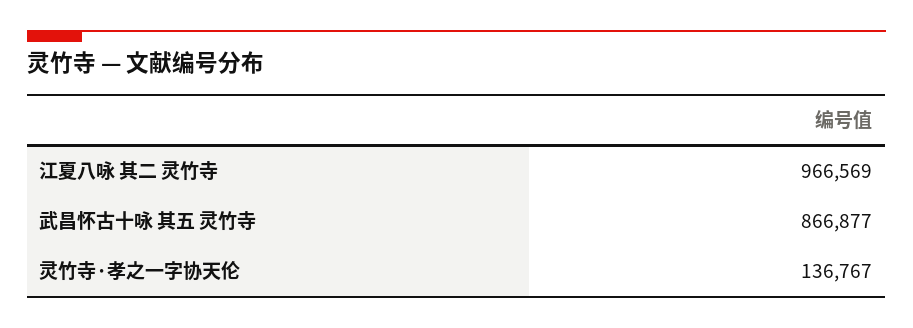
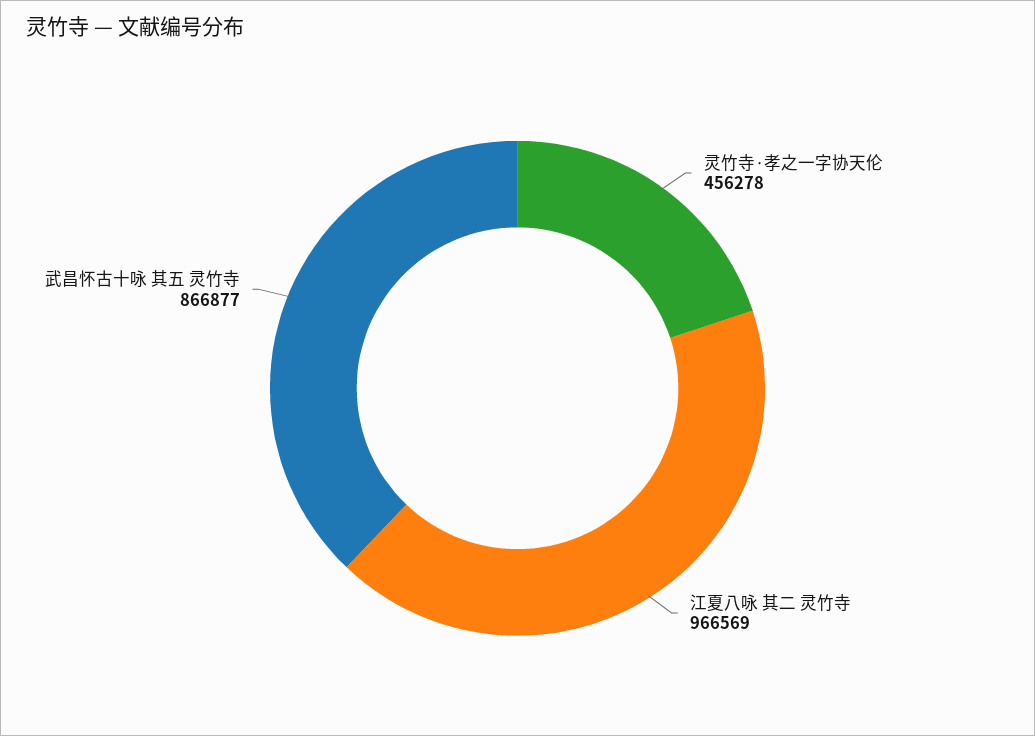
  {
    "江夏八咏 其二 灵竹寺": 966569,
    "武昌怀古十咏 其五 灵竹寺": 866877,
-   "灵竹寺·孝之一字协天伦": 136767
+   "灵竹寺·孝之一字协天伦": 456278
  }

